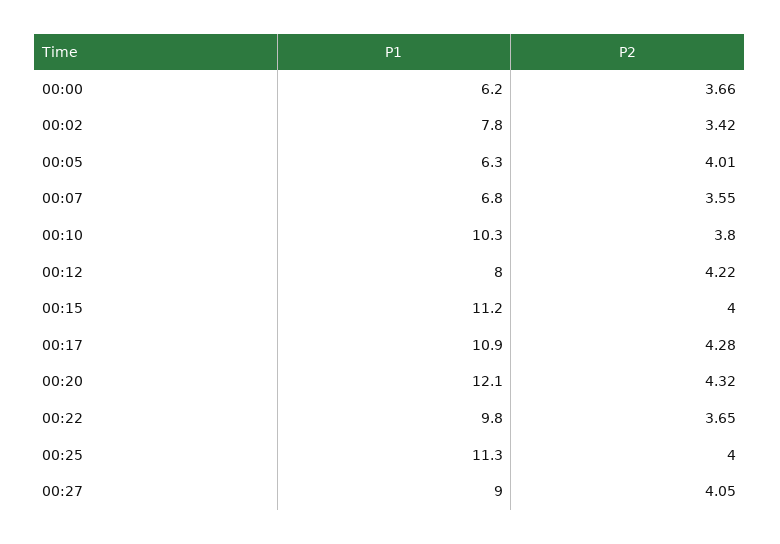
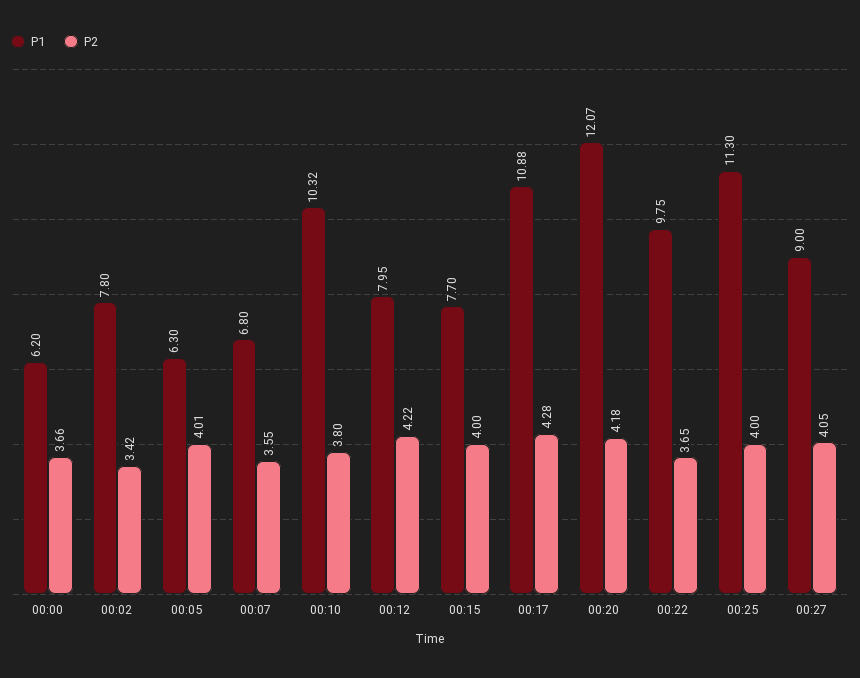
  {
    "P1": {
      "00:00": 6.2,
      "00:02": 7.8,
      "00:05": 6.3,
      "00:07": 6.8,
      "00:10": 10.32,
      "00:12": 7.95,
-     "00:15": 11.2,
+     "00:15": 7.7,
      "00:17": 10.88,
      "00:20": 12.07,
      "00:22": 9.75,
      "00:25": 11.3,
      "00:27": 9
    },
    "P2": {
      "00:00": 3.66,
      "00:02": 3.42,
      "00:05": 4.01,
      "00:07": 3.55,
      "00:10": 3.8,
      "00:12": 4.22,
      "00:15": 4,
      "00:17": 4.28,
-     "00:20": 4.32,
+     "00:20": 4.18,
      "00:22": 3.65,
      "00:25": 4,
      "00:27": 4.05
    }
  }

